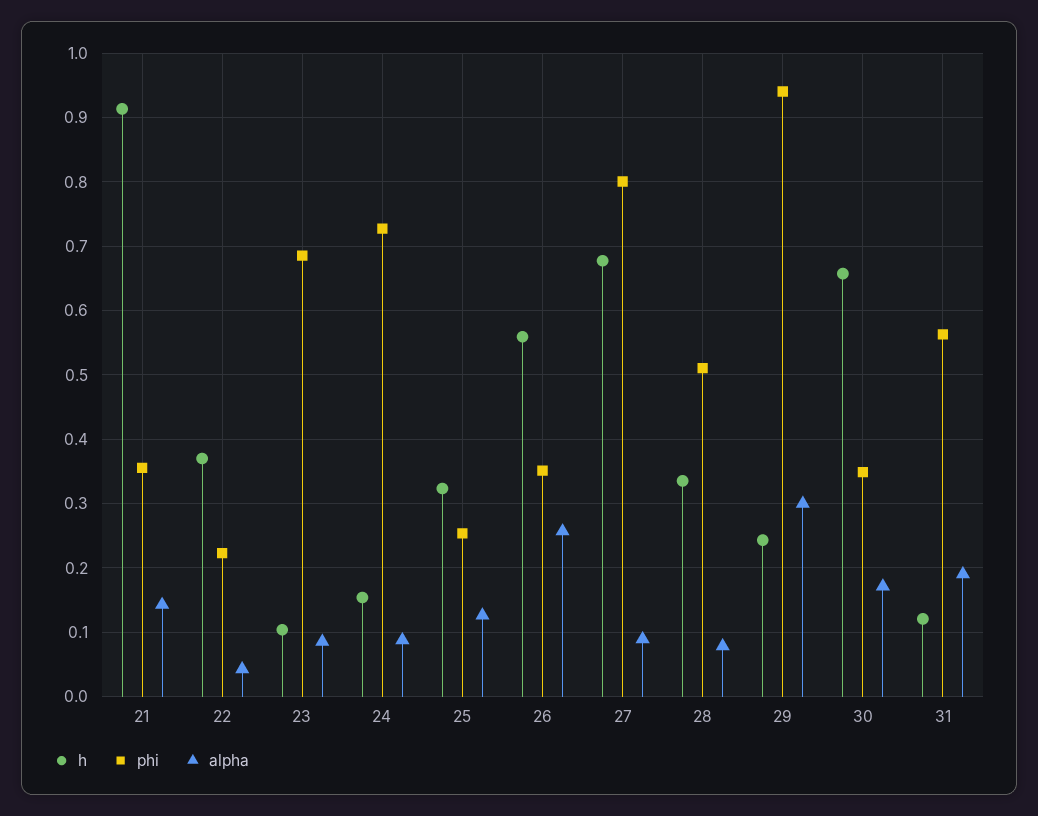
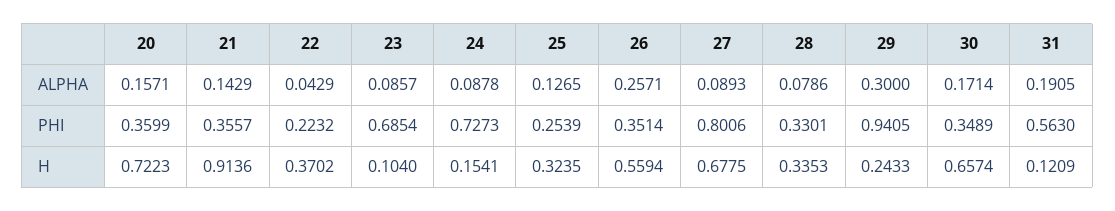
  {
    "h": {
      "21": 0.9136,
      "22": 0.3702,
      "23": 0.104,
      "24": 0.1541,
      "25": 0.3235,
      "26": 0.5594,
      "27": 0.6775,
      "28": 0.3353,
      "29": 0.2433,
      "30": 0.6574,
-     "31": 0.1209
+     "31": 0.1209,
+     "20": 0.7223
    },
    "phi": {
      "21": 0.3557,
      "22": 0.2232,
      "23": 0.6854,
      "24": 0.7273,
      "25": 0.2539,
      "26": 0.3514,
      "27": 0.8006,
-     "28": 0.51,
+     "28": 0.3301,
      "29": 0.9405,
      "30": 0.3489,
-     "31": 0.563
+     "31": 0.563,
+     "20": 0.3599
    },
    "alpha": {
      "21": 0.1429,
      "22": 0.0429,
      "23": 0.0857,
      "24": 0.0878,
      "25": 0.1265,
      "26": 0.2571,
      "27": 0.0893,
      "28": 0.0786,
      "29": 0.3,
      "30": 0.1714,
-     "31": 0.1905
+     "31": 0.1905,
+     "20": 0.1571
    }
  }

